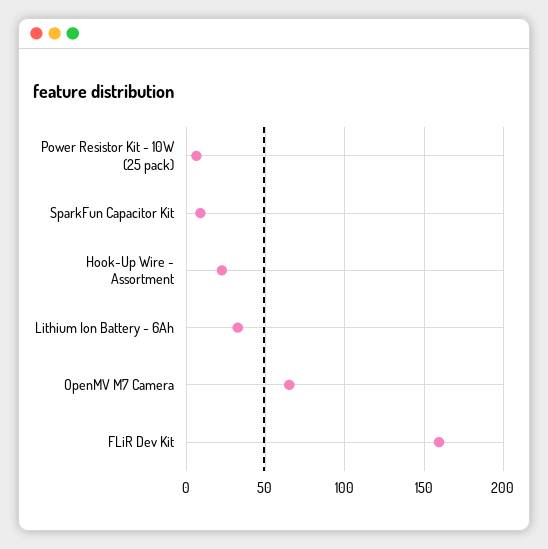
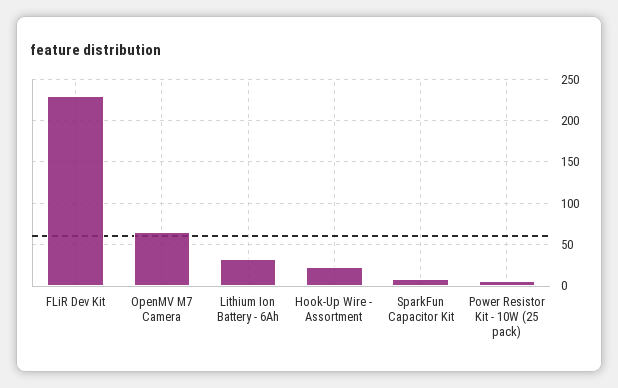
  {
    "Power Resistor Kit - 10W (25 pack)": 5,
    "SparkFun Capacitor Kit": 10,
    "Hook-Up Wire - Assortment": 25,
    "Lithium Ion Battery - 6Ah": 35,
    "OpenMV M7 Camera": 65,
-   "FLiR Dev Kit": 160
+   "FLiR Dev Kit": 230
  }

